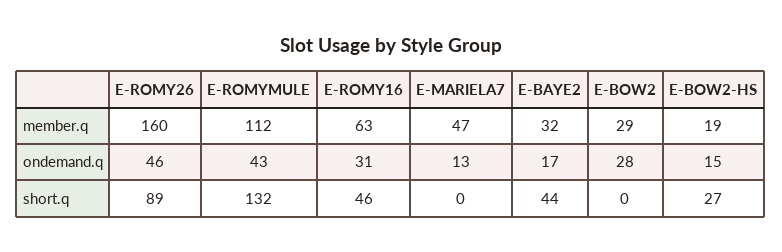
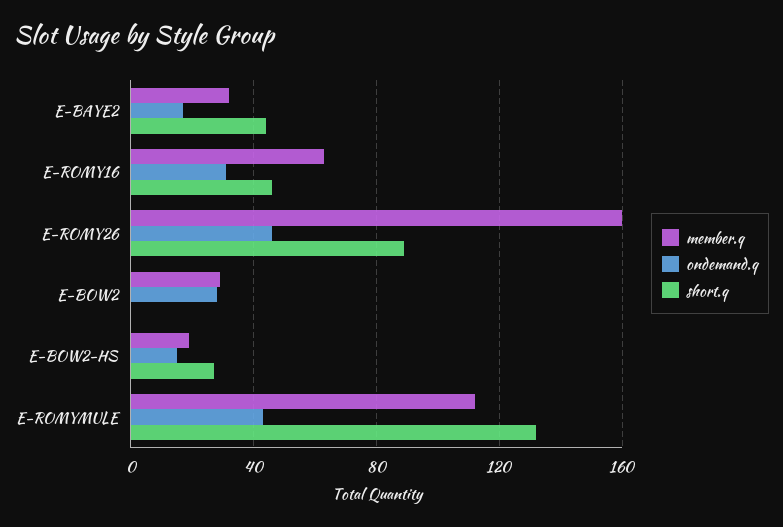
  {
    "member.q": {
      "E-ROMY26": 160,
      "E-ROMYMULE": 112,
      "E-ROMY16": 63,
-     "E-MARIELA7": 47,
      "E-BAYE2": 32,
      "E-BOW2": 29,
      "E-BOW2-HS": 19
    },
    "ondemand.q": {
      "E-ROMY26": 46,
      "E-ROMYMULE": 43,
      "E-ROMY16": 31,
-     "E-MARIELA7": 13,
      "E-BAYE2": 17,
      "E-BOW2": 28,
      "E-BOW2-HS": 15
    },
    "short.q": {
      "E-ROMY26": 89,
      "E-ROMYMULE": 132,
      "E-ROMY16": 46,
-     "E-MARIELA7": 0,
      "E-BAYE2": 44,
      "E-BOW2": 0,
      "E-BOW2-HS": 27
    }
  }

